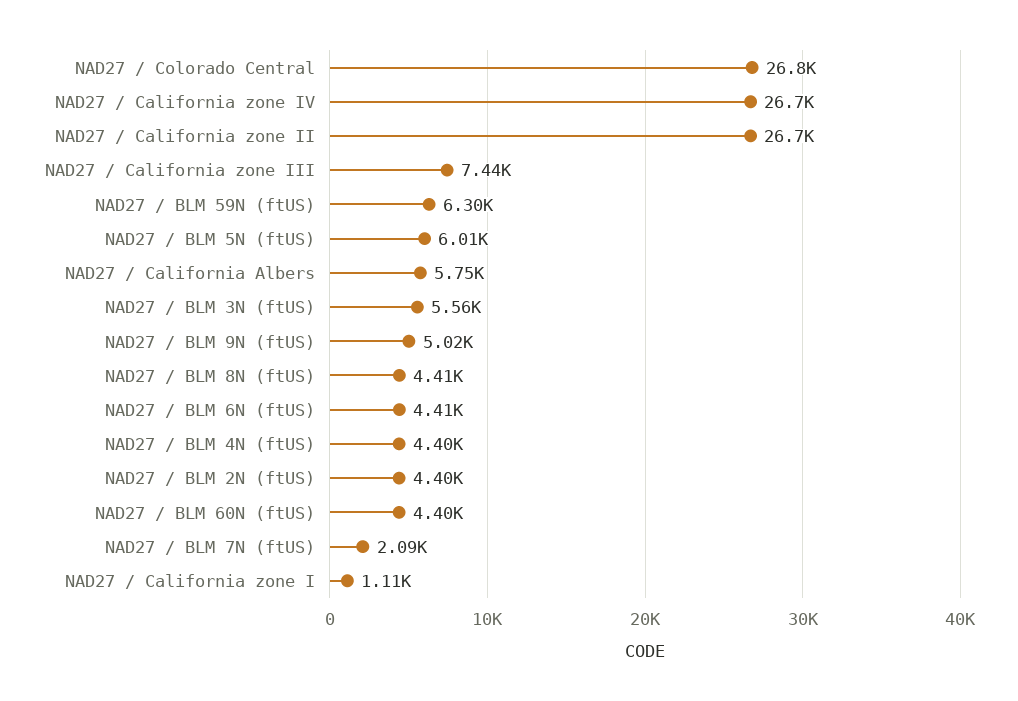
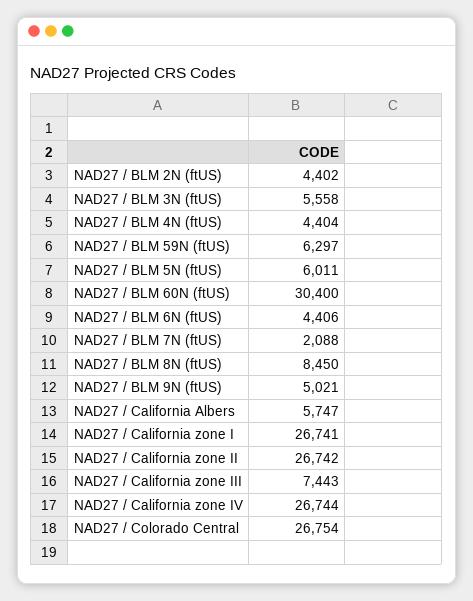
  {
    "NAD27 / Colorado Central": 26754,
    "NAD27 / California zone IV": 26744,
    "NAD27 / California zone II": 26742,
    "NAD27 / California zone III": 7443,
    "NAD27 / BLM 59N (ftUS)": 6297,
    "NAD27 / BLM 5N (ftUS)": 6011,
    "NAD27 / California Albers": 5747,
    "NAD27 / BLM 3N (ftUS)": 5558,
    "NAD27 / BLM 9N (ftUS)": 5021,
-   "NAD27 / BLM 8N (ftUS)": 4410,
+   "NAD27 / BLM 8N (ftUS)": 8450,
    "NAD27 / BLM 6N (ftUS)": 4406,
    "NAD27 / BLM 4N (ftUS)": 4404,
    "NAD27 / BLM 2N (ftUS)": 4402,
-   "NAD27 / BLM 60N (ftUS)": 4400,
+   "NAD27 / BLM 60N (ftUS)": 30400,
    "NAD27 / BLM 7N (ftUS)": 2088,
-   "NAD27 / California zone I": 1110
+   "NAD27 / California zone I": 26741
  }

